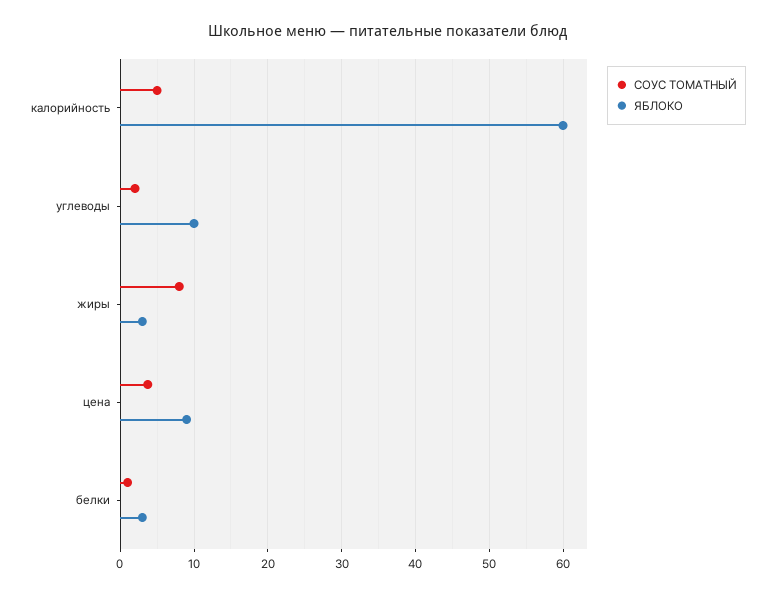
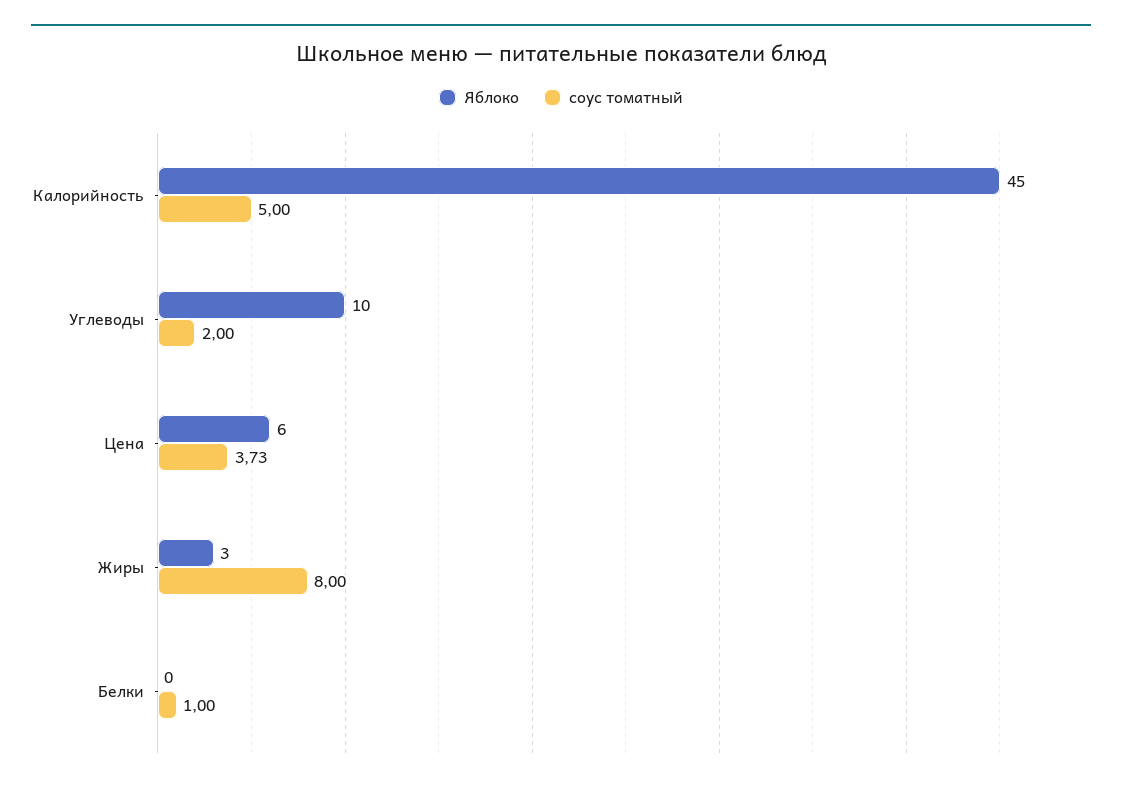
  {
    "СОУС ТОМАТНЫЙ": {
      "калорийность": 5,
      "углеводы": 2,
      "жиры": 8,
      "цена": 3.73,
      "белки": 1
    },
    "ЯБЛОКО": {
-     "калорийность": 60,
+     "калорийность": 45,
      "углеводы": 10,
      "жиры": 3,
-     "цена": 9,
+     "цена": 6,
-     "белки": 3
+     "белки": 0
    }
  }

